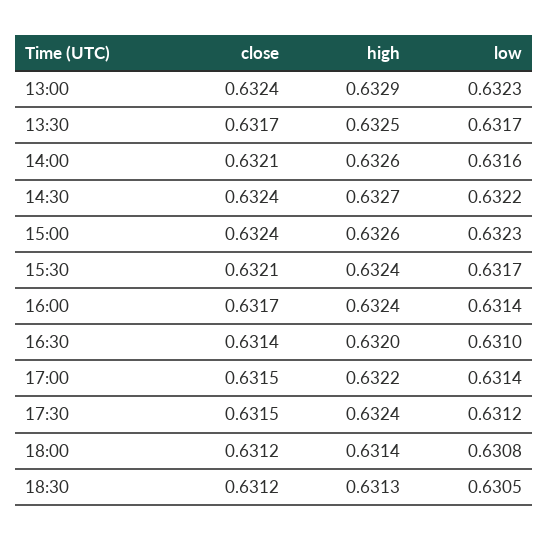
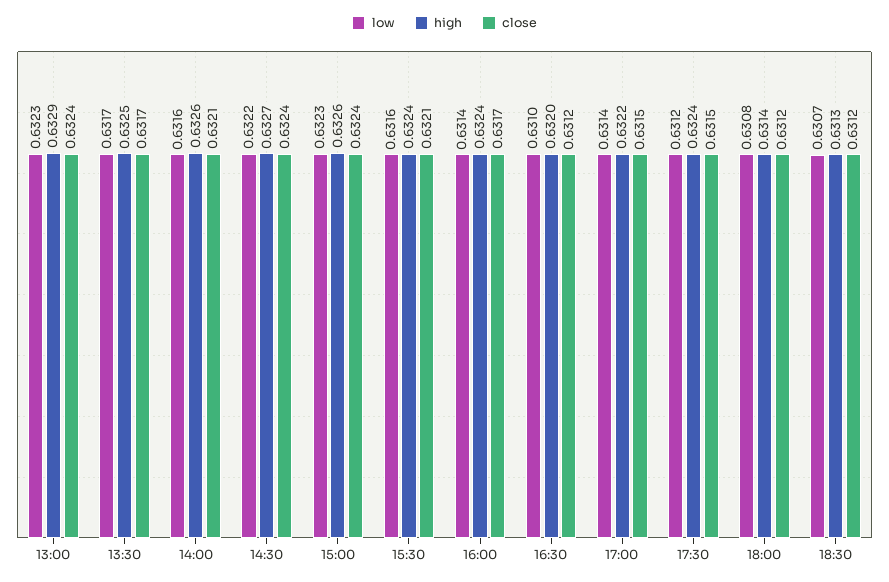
  {
    "close": {
      "13:00": 0.6324,
      "13:30": 0.6317,
      "14:00": 0.6321,
      "14:30": 0.6324,
      "15:00": 0.6324,
      "15:30": 0.6321,
      "16:00": 0.6317,
-     "16:30": 0.6314,
+     "16:30": 0.6312,
      "17:00": 0.6315,
      "17:30": 0.6315,
      "18:00": 0.6312,
      "18:30": 0.6312
    },
    "high": {
      "13:00": 0.6329,
      "13:30": 0.6325,
      "14:00": 0.6326,
      "14:30": 0.6327,
      "15:00": 0.6326,
      "15:30": 0.6324,
      "16:00": 0.6324,
      "16:30": 0.632,
      "17:00": 0.6322,
      "17:30": 0.6324,
      "18:00": 0.6314,
      "18:30": 0.6313
    },
    "low": {
      "13:00": 0.6323,
      "13:30": 0.6317,
      "14:00": 0.6316,
      "14:30": 0.6322,
      "15:00": 0.6323,
-     "15:30": 0.6317,
+     "15:30": 0.6316,
      "16:00": 0.6314,
      "16:30": 0.631,
      "17:00": 0.6314,
      "17:30": 0.6312,
      "18:00": 0.6308,
-     "18:30": 0.6305
+     "18:30": 0.6307
    }
  }

